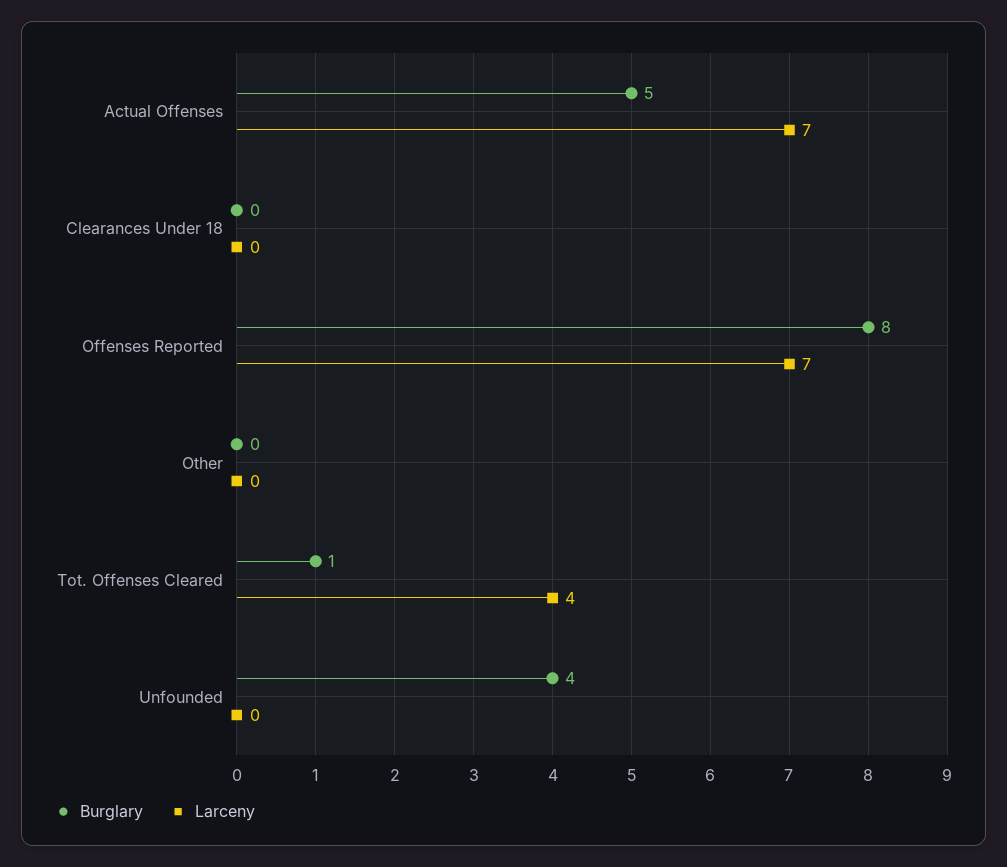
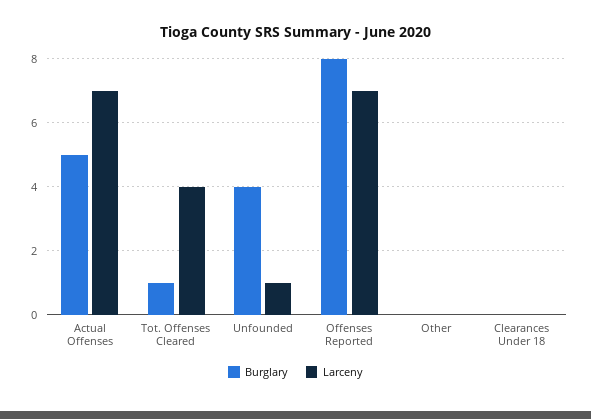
  {
    "Burglary": {
      "Actual Offenses": 5,
      "Clearances Under 18": 0,
      "Offenses Reported": 8,
      "Other": 0,
      "Tot. Offenses Cleared": 1,
      "Unfounded": 4
    },
    "Larceny": {
      "Actual Offenses": 7,
      "Clearances Under 18": 0,
      "Offenses Reported": 7,
      "Other": 0,
      "Tot. Offenses Cleared": 4,
-     "Unfounded": 0
+     "Unfounded": 1
    }
  }

